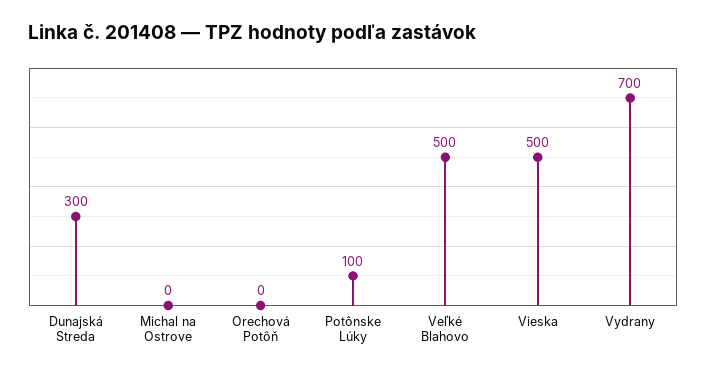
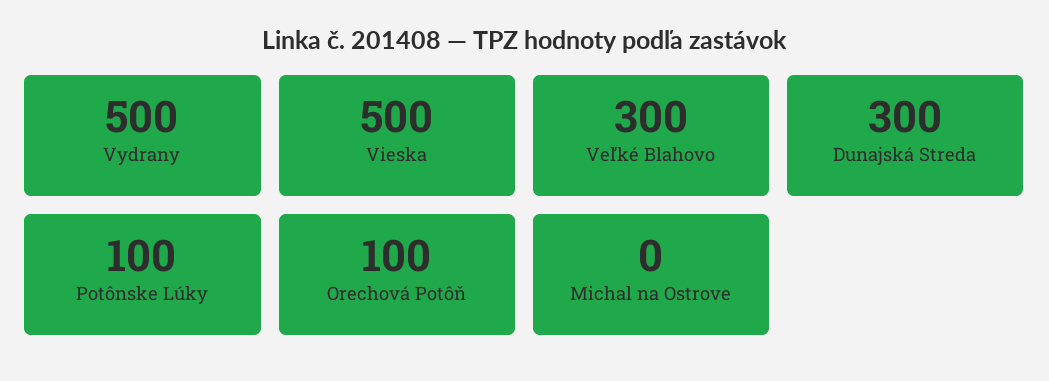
  {
    "Dunajská Streda": 300,
    "Michal na Ostrove": 0,
-   "Orechová Potôň": 0,
+   "Orechová Potôň": 100,
    "Potônske Lúky": 100,
-   "Veľké Blahovo": 500,
+   "Veľké Blahovo": 300,
    "Vieska": 500,
-   "Vydrany": 700
+   "Vydrany": 500
  }

